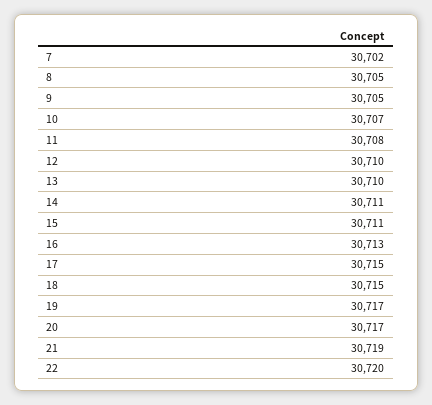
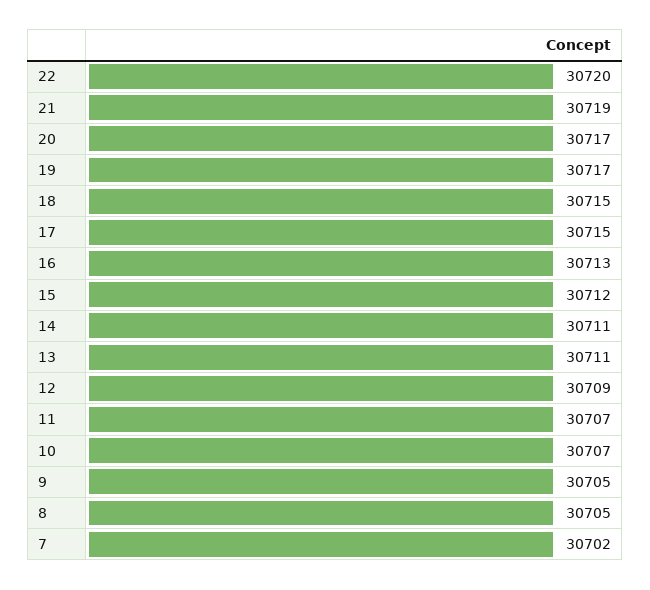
  {
    "7": 30702,
    "8": 30705,
    "9": 30705,
    "10": 30707,
-   "11": 30708,
+   "11": 30707,
-   "12": 30710,
+   "12": 30709,
-   "13": 30710,
+   "13": 30711,
    "14": 30711,
-   "15": 30711,
+   "15": 30712,
    "16": 30713,
    "17": 30715,
    "18": 30715,
    "19": 30717,
    "20": 30717,
    "21": 30719,
    "22": 30720
  }

